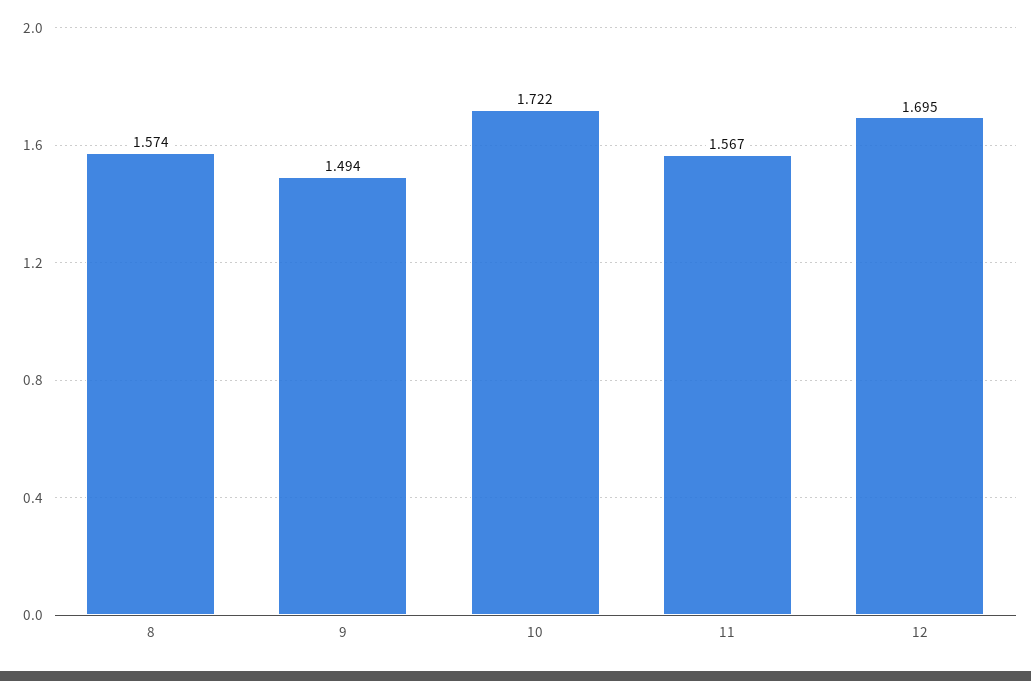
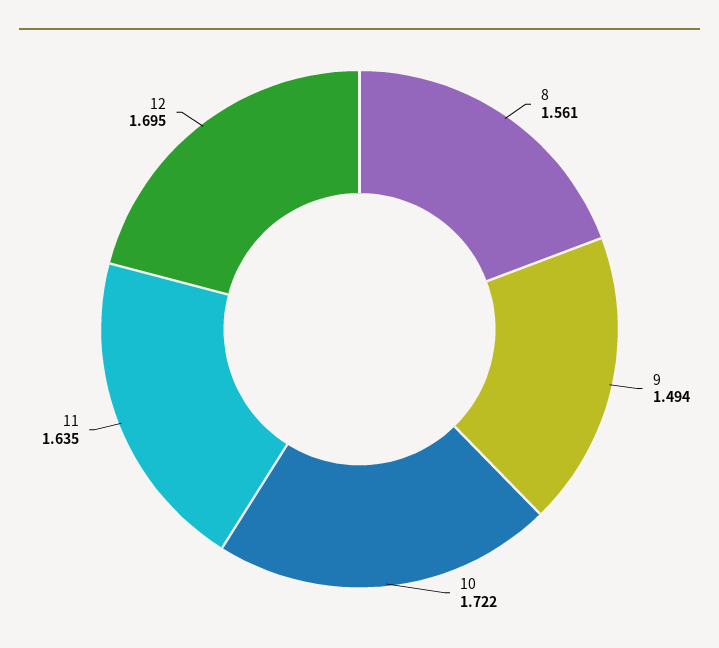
  {
-   "8": 1.574,
+   "8": 1.561,
    "9": 1.494,
    "10": 1.722,
-   "11": 1.567,
+   "11": 1.635,
    "12": 1.695
  }

